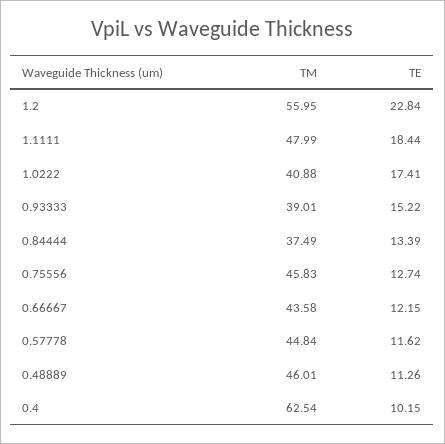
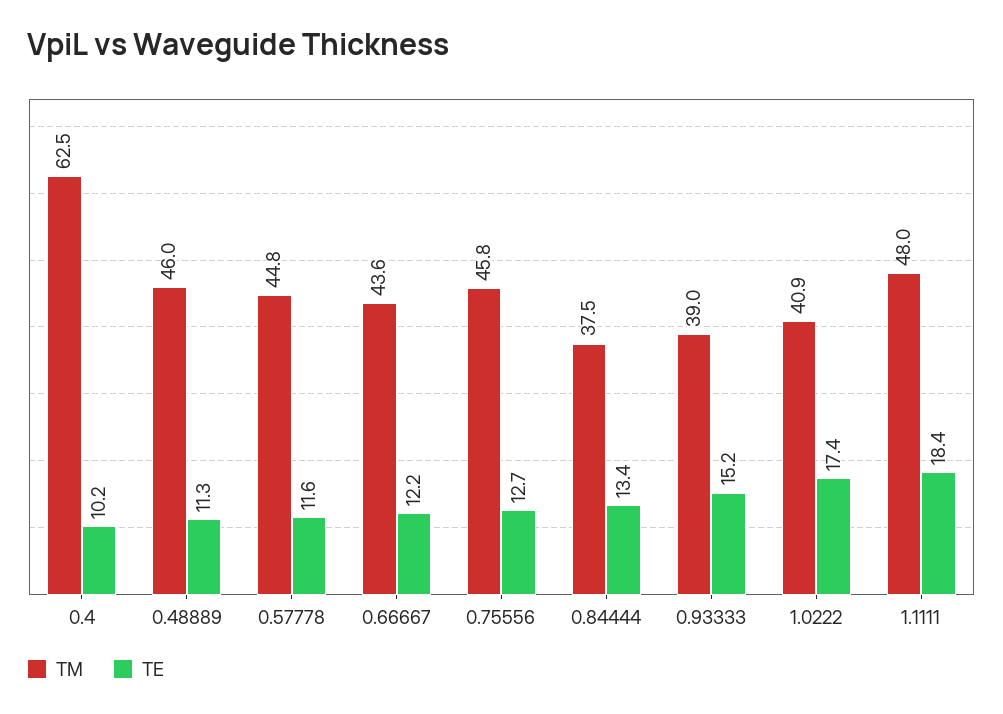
  {
    "TM": {
-     "1.2": 55.95,
      "1.1111": 47.99,
      "1.0222": 40.88,
      "0.93333": 39.01,
      "0.84444": 37.49,
      "0.75556": 45.83,
      "0.66667": 43.58,
      "0.57778": 44.84,
      "0.48889": 46.01,
      "0.4": 62.54
    },
    "TE": {
-     "1.2": 22.84,
      "1.1111": 18.44,
      "1.0222": 17.41,
      "0.93333": 15.22,
      "0.84444": 13.39,
      "0.75556": 12.74,
      "0.66667": 12.15,
      "0.57778": 11.62,
      "0.48889": 11.26,
      "0.4": 10.15
    }
  }

